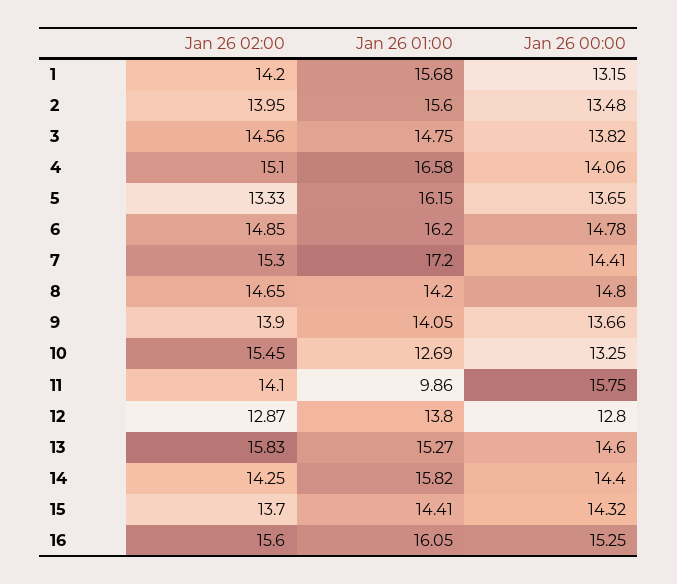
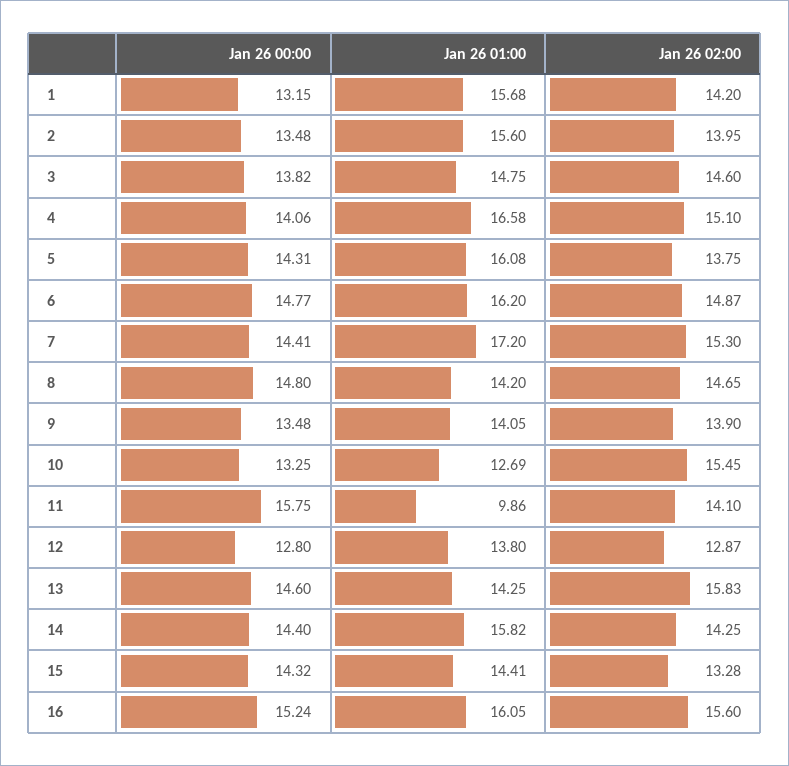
  {
    "Jan 26 02:00": {
      "1": 14.2,
      "2": 13.95,
-     "3": 14.56,
+     "3": 14.6,
      "4": 15.1,
-     "5": 13.33,
+     "5": 13.75,
-     "6": 14.85,
+     "6": 14.87,
      "7": 15.3,
      "8": 14.65,
      "9": 13.9,
      "10": 15.45,
      "11": 14.1,
      "12": 12.87,
      "13": 15.83,
      "14": 14.25,
-     "15": 13.7,
+     "15": 13.28,
      "16": 15.6
    },
    "Jan 26 01:00": {
      "1": 15.68,
      "2": 15.6,
      "3": 14.75,
      "4": 16.58,
-     "5": 16.15,
+     "5": 16.08,
      "6": 16.2,
      "7": 17.2,
      "8": 14.2,
      "9": 14.05,
      "10": 12.69,
      "11": 9.86,
      "12": 13.8,
-     "13": 15.27,
+     "13": 14.25,
      "14": 15.82,
      "15": 14.41,
      "16": 16.05
    },
    "Jan 26 00:00": {
      "1": 13.15,
      "2": 13.48,
      "3": 13.82,
      "4": 14.06,
-     "5": 13.65,
+     "5": 14.31,
-     "6": 14.78,
+     "6": 14.77,
      "7": 14.41,
      "8": 14.8,
-     "9": 13.66,
+     "9": 13.48,
      "10": 13.25,
      "11": 15.75,
      "12": 12.8,
      "13": 14.6,
      "14": 14.4,
      "15": 14.32,
-     "16": 15.25
+     "16": 15.24
    }
  }

